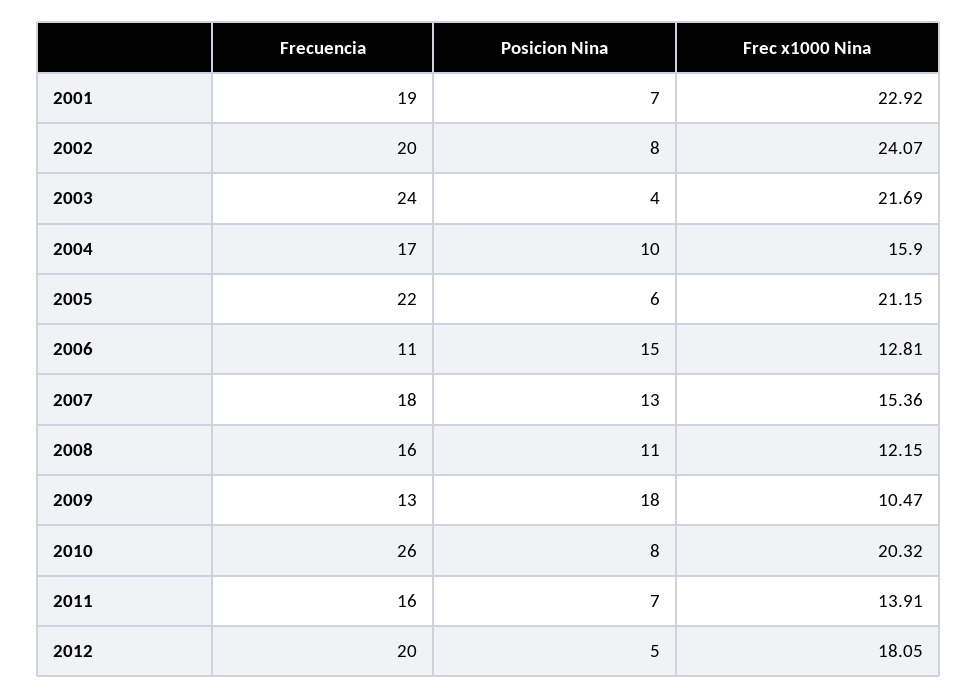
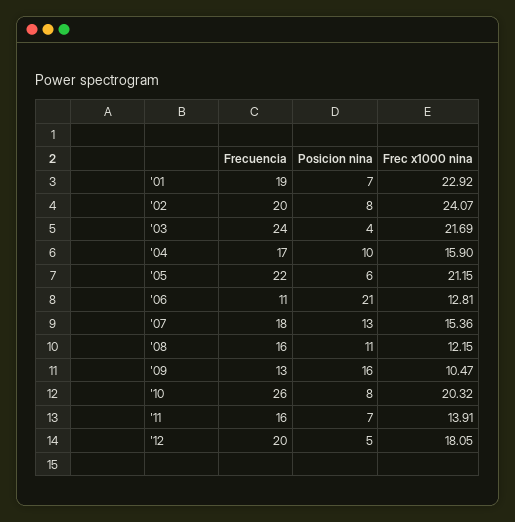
  {
    "Frecuencia": {
      "2001": 19,
      "2002": 20,
      "2003": 24,
      "2004": 17,
      "2005": 22,
      "2006": 11,
      "2007": 18,
      "2008": 16,
      "2009": 13,
      "2010": 26,
      "2011": 16,
      "2012": 20
    },
    "Posicion Nina": {
      "2001": 7,
      "2002": 8,
      "2003": 4,
      "2004": 10,
      "2005": 6,
-     "2006": 15,
+     "2006": 21,
      "2007": 13,
      "2008": 11,
-     "2009": 18,
+     "2009": 16,
      "2010": 8,
      "2011": 7,
      "2012": 5
    },
    "Frec x1000 Nina": {
      "2001": 22.92,
      "2002": 24.07,
      "2003": 21.69,
      "2004": 15.9,
      "2005": 21.15,
      "2006": 12.81,
      "2007": 15.36,
      "2008": 12.15,
      "2009": 10.47,
      "2010": 20.32,
      "2011": 13.91,
      "2012": 18.05
    }
  }

